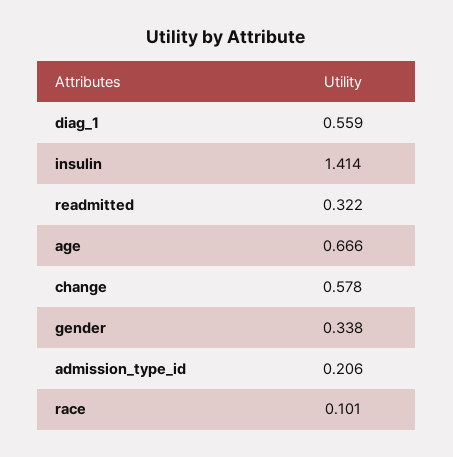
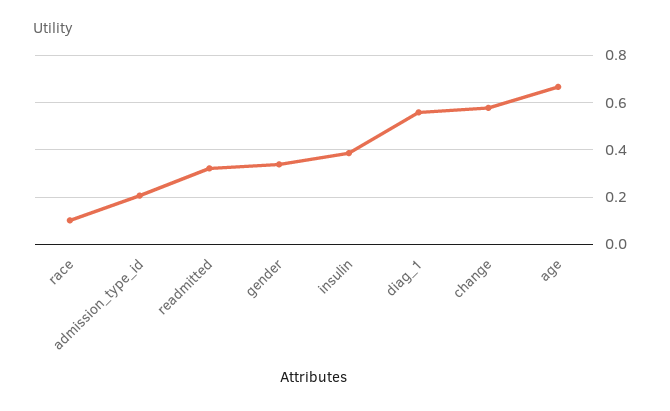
  {
    "diag_1": 0.559,
-   "insulin": 1.414,
+   "insulin": 0.4,
    "readmitted": 0.322,
    "age": 0.666,
    "change": 0.578,
    "gender": 0.338,
    "admission_type_id": 0.206,
    "race": 0.101
  }

